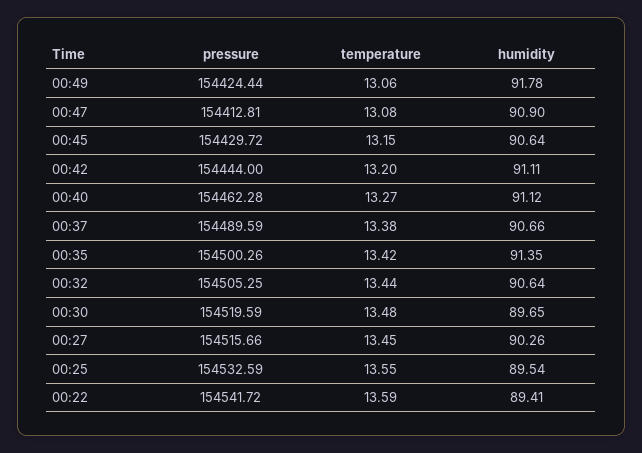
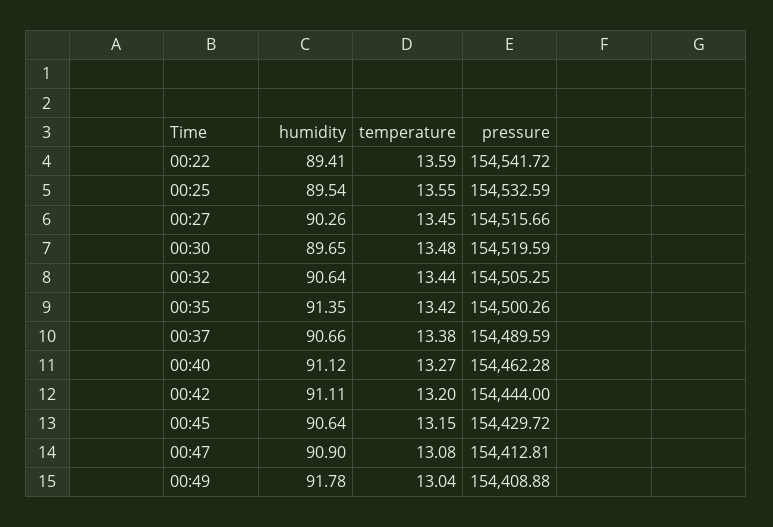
  {
    "pressure": {
-     "00:49": 154424.44,
+     "00:49": 154408.88,
      "00:47": 154412.81,
      "00:45": 154429.72,
      "00:42": 154444,
      "00:40": 154462.28,
      "00:37": 154489.59,
      "00:35": 154500.26,
      "00:32": 154505.25,
      "00:30": 154519.59,
      "00:27": 154515.66,
      "00:25": 154532.59,
      "00:22": 154541.72
    },
    "temperature": {
-     "00:49": 13.06,
+     "00:49": 13.04,
      "00:47": 13.08,
      "00:45": 13.15,
      "00:42": 13.2,
      "00:40": 13.27,
      "00:37": 13.38,
      "00:35": 13.42,
      "00:32": 13.44,
      "00:30": 13.48,
      "00:27": 13.45,
      "00:25": 13.55,
      "00:22": 13.59
    },
    "humidity": {
      "00:49": 91.78,
      "00:47": 90.9,
      "00:45": 90.64,
      "00:42": 91.11,
      "00:40": 91.12,
      "00:37": 90.66,
      "00:35": 91.35,
      "00:32": 90.64,
      "00:30": 89.65,
      "00:27": 90.26,
      "00:25": 89.54,
      "00:22": 89.41
    }
  }

